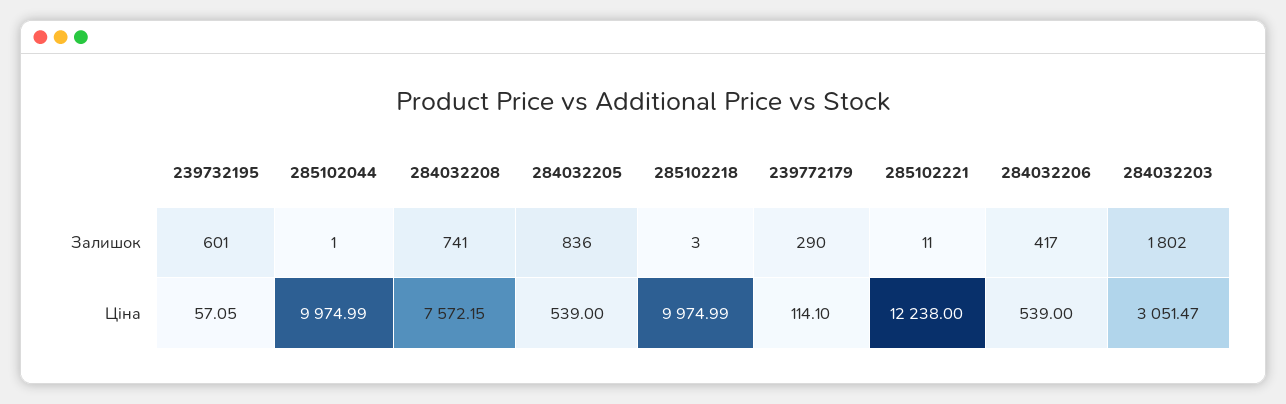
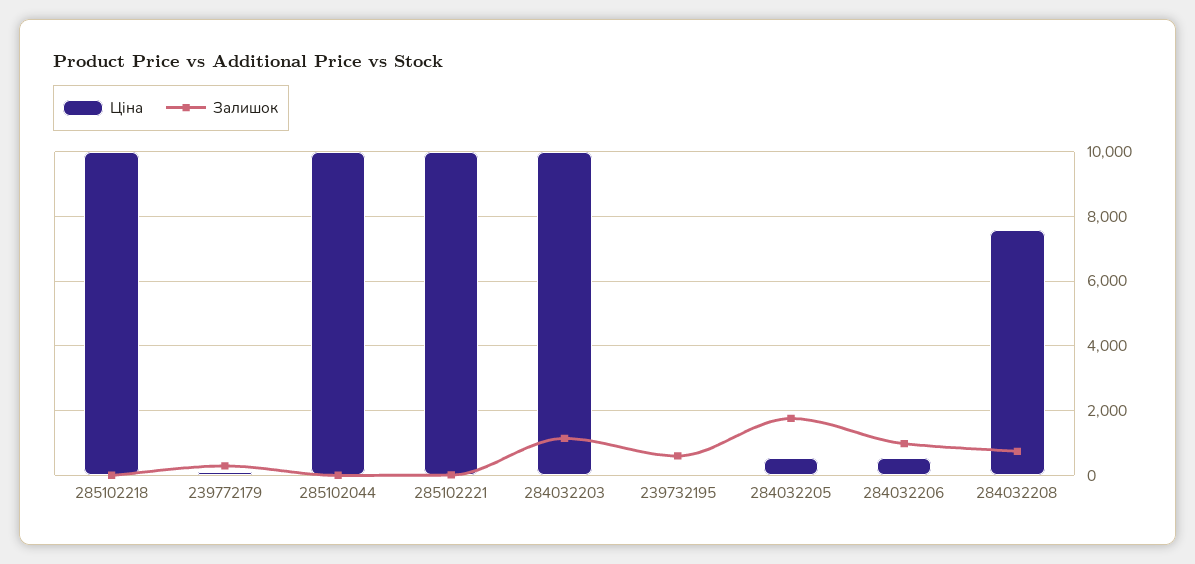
  {
    "Залишок": {
      "239732195": 601,
      "285102044": 1,
      "284032208": 741,
-     "284032205": 836,
+     "284032205": 1800,
      "285102218": 3,
      "239772179": 290,
      "285102221": 11,
-     "284032206": 417,
+     "284032206": 1000,
-     "284032203": 1802
+     "284032203": 1200
    },
    "Ціна": {
      "239732195": 57.05,
      "285102044": 9974.99,
      "284032208": 7572.15,
      "284032205": 539,
      "285102218": 9974.99,
      "239772179": 114.1,
-     "285102221": 12238,
+     "285102221": 10000,
      "284032206": 539,
-     "284032203": 3051.47
+     "284032203": 10000
    }
  }

